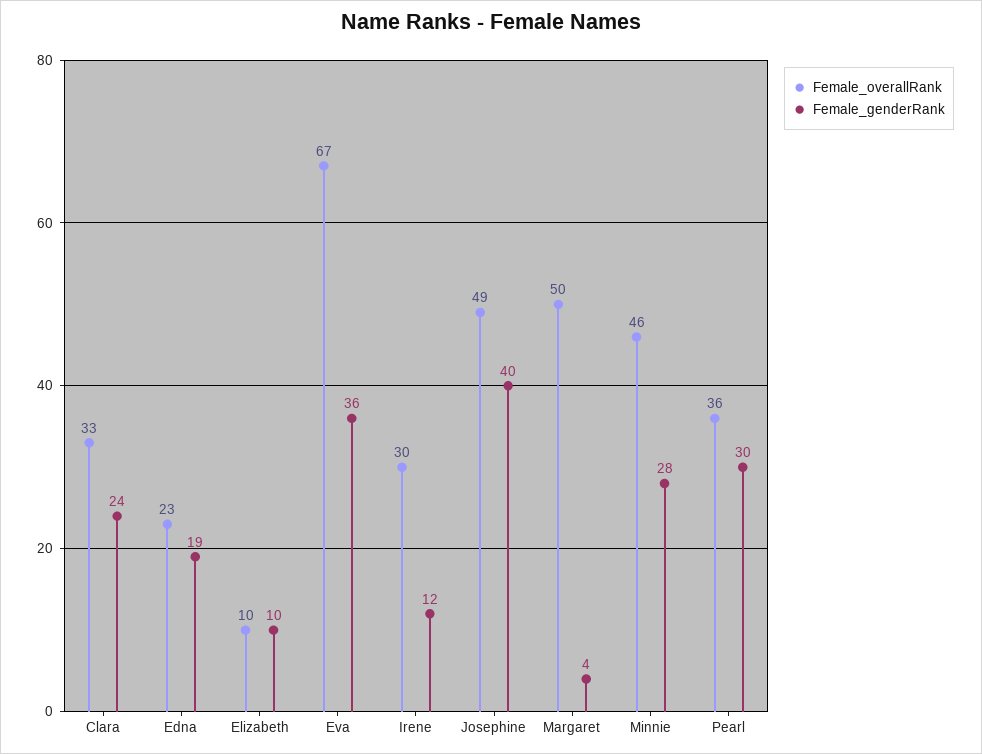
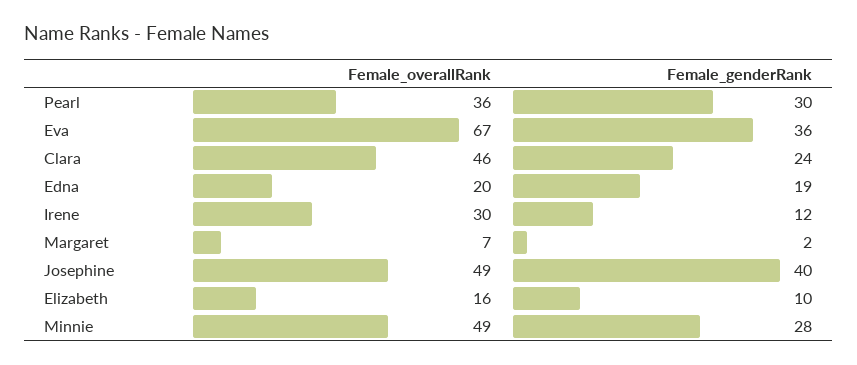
  {
    "Female_overallRank": {
-     "Clara": 33,
+     "Clara": 46,
-     "Edna": 23,
+     "Edna": 20,
-     "Elizabeth": 10,
+     "Elizabeth": 16,
      "Eva": 67,
      "Irene": 30,
      "Josephine": 49,
-     "Margaret": 50,
+     "Margaret": 7,
-     "Minnie": 46,
+     "Minnie": 49,
      "Pearl": 36
    },
    "Female_genderRank": {
      "Clara": 24,
      "Edna": 19,
      "Elizabeth": 10,
      "Eva": 36,
      "Irene": 12,
      "Josephine": 40,
-     "Margaret": 4,
+     "Margaret": 2,
      "Minnie": 28,
      "Pearl": 30
    }
  }

